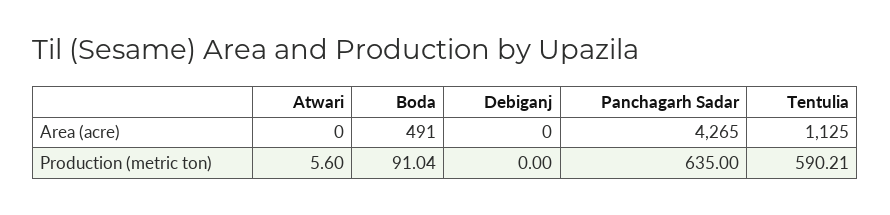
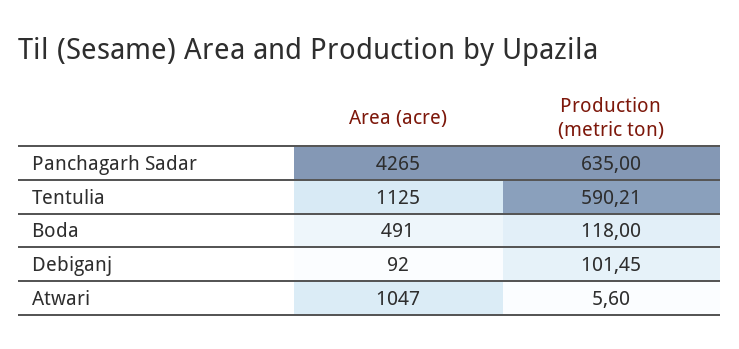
  {
    "Atwari": {
-     "Area (acre)": 0,
+     "Area (acre)": 1047,
      "Production (metric ton)": 5.6
    },
    "Boda": {
      "Area (acre)": 491,
-     "Production (metric ton)": 91.04
+     "Production (metric ton)": 118
    },
    "Debiganj": {
-     "Area (acre)": 0,
+     "Area (acre)": 92,
-     "Production (metric ton)": 0
+     "Production (metric ton)": 101.45
    },
    "Panchagarh Sadar": {
      "Area (acre)": 4265,
      "Production (metric ton)": 635
    },
    "Tentulia": {
      "Area (acre)": 1125,
      "Production (metric ton)": 590.21
    }
  }

